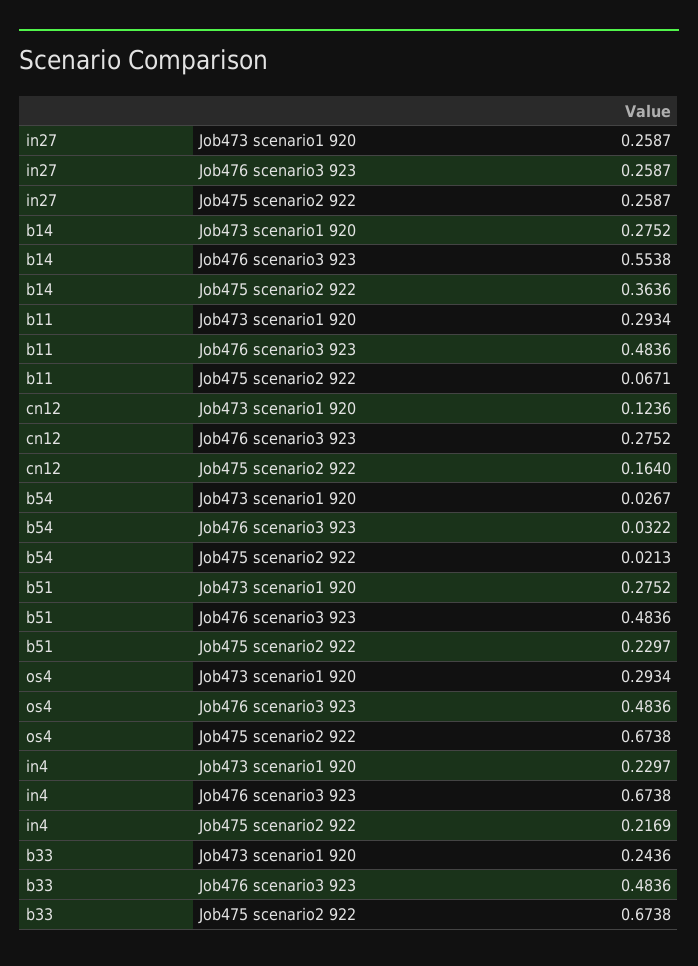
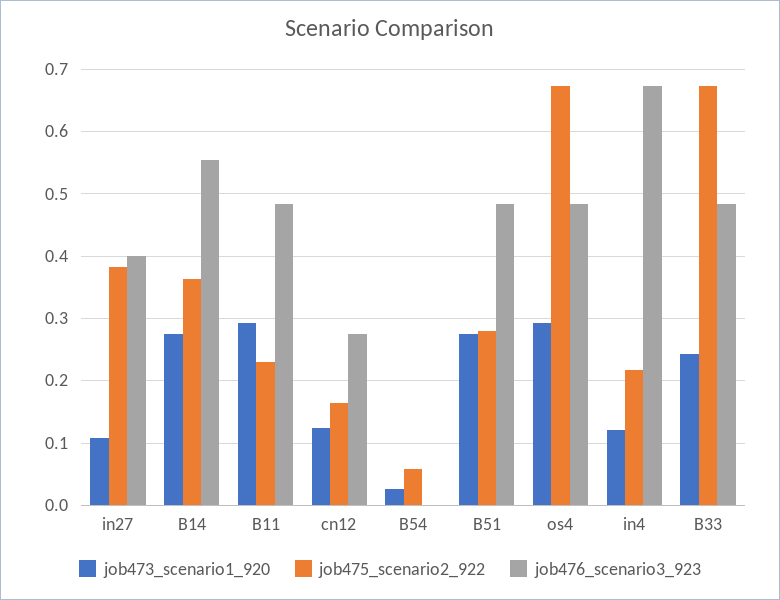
  {
    "Job473 scenario1 920": {
-     "in27": 0.2587,
+     "in27": 0.11,
      "b14": 0.2752,
      "b11": 0.2934,
      "cn12": 0.1236,
      "b54": 0.0267,
      "b51": 0.2752,
      "os4": 0.2934,
-     "in4": 0.2297,
+     "in4": 0.12,
      "b33": 0.2436
    },
    "Job476 scenario3 923": {
-     "in27": 0.2587,
+     "in27": 0.4,
      "b14": 0.5538,
      "b11": 0.4836,
      "cn12": 0.2752,
-     "b54": 0.0322,
+     "b54": 0,
      "b51": 0.4836,
      "os4": 0.4836,
      "in4": 0.6738,
      "b33": 0.4836
    },
    "Job475 scenario2 922": {
-     "in27": 0.2587,
+     "in27": 0.38,
      "b14": 0.3636,
-     "b11": 0.0671,
+     "b11": 0.23,
      "cn12": 0.164,
-     "b54": 0.0213,
+     "b54": 0.06,
-     "b51": 0.2297,
+     "b51": 0.28,
      "os4": 0.6738,
      "in4": 0.2169,
      "b33": 0.6738
    }
  }

